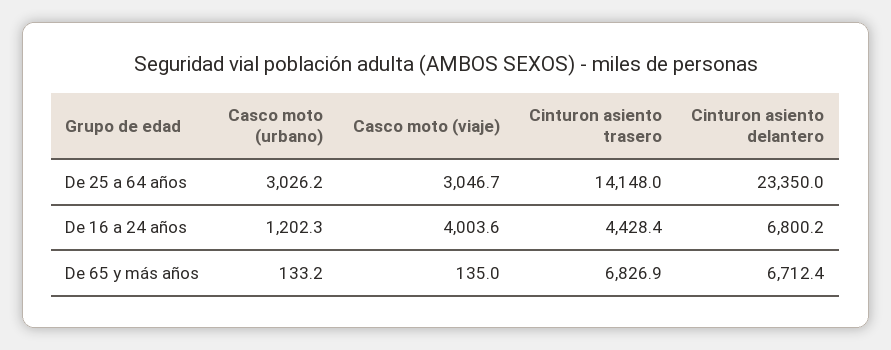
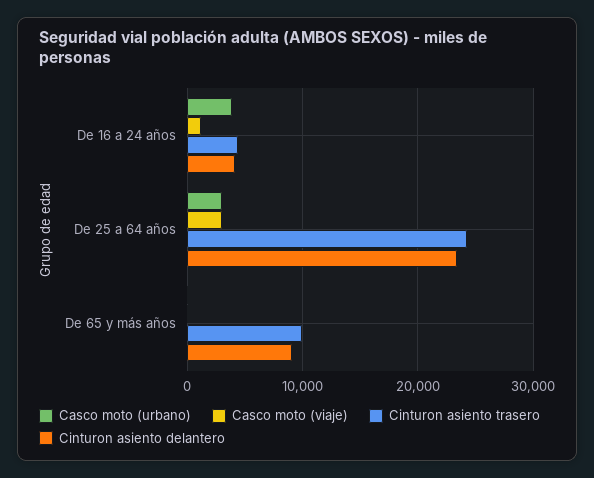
  {
    "Casco moto (urbano)": {
      "De 25 a 64 años": 3026.2,
-     "De 16 a 24 años": 1202.3,
+     "De 16 a 24 años": 4000,
      "De 65 y más años": 133.2
    },
    "Casco moto (viaje)": {
      "De 25 a 64 años": 3046.7,
-     "De 16 a 24 años": 4003.6,
+     "De 16 a 24 años": 1000,
      "De 65 y más años": 135
    },
    "Cinturon asiento trasero": {
-     "De 25 a 64 años": 14148,
+     "De 25 a 64 años": 24000,
      "De 16 a 24 años": 4428.4,
-     "De 65 y más años": 6826.9
+     "De 65 y más años": 10000
    },
    "Cinturon asiento delantero": {
      "De 25 a 64 años": 23350,
-     "De 16 a 24 años": 6800.2,
+     "De 16 a 24 años": 4000,
-     "De 65 y más años": 6712.4
+     "De 65 y más años": 9000
    }
  }

